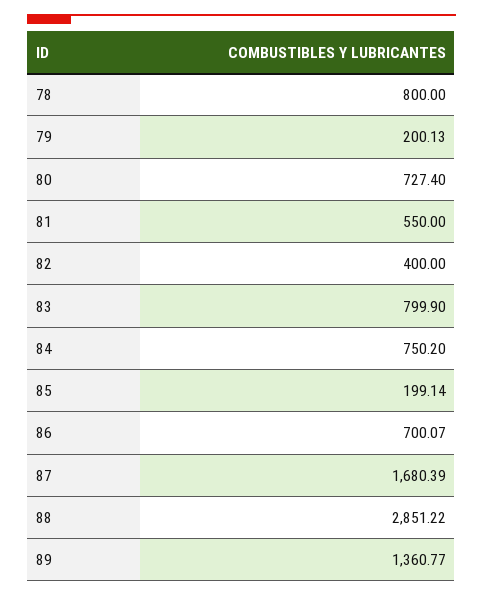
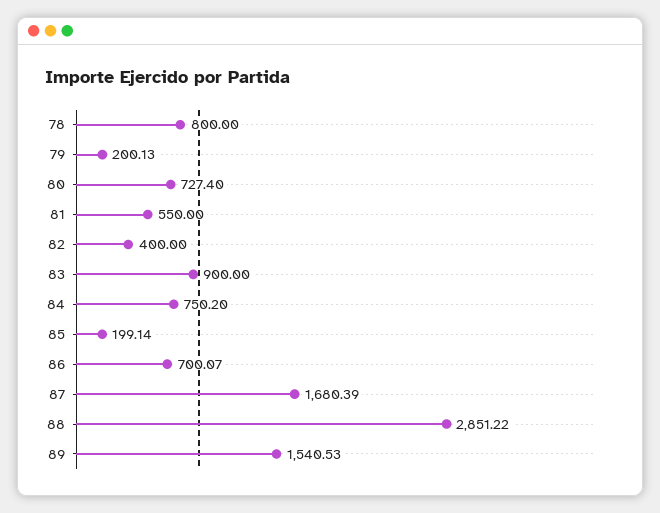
  {
    "78": 800,
    "79": 200.13,
    "80": 727.4,
    "81": 550,
    "82": 400,
-   "83": 799.9,
+   "83": 900,
    "84": 750.2,
    "85": 199.14,
    "86": 700.07,
    "87": 1680.39,
    "88": 2851.22,
-   "89": 1360.77
+   "89": 1540.53
  }

